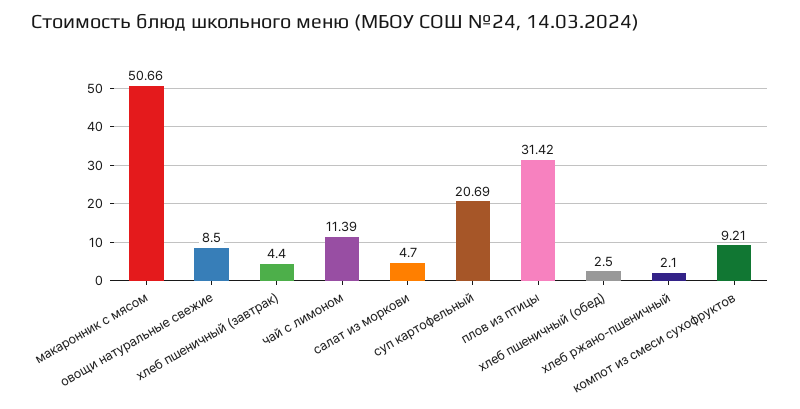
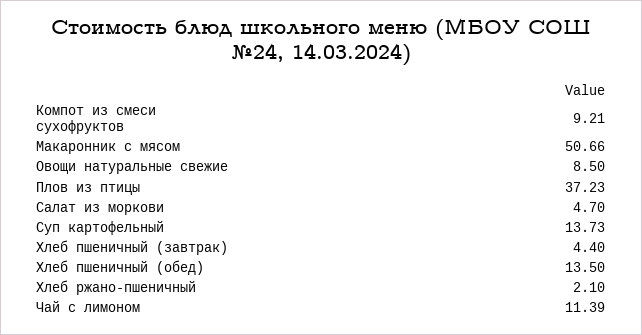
  {
    "макаронник с мясом": 50.66,
    "овощи натуральные свежие": 8.5,
    "хлеб пшеничный (завтрак)": 4.4,
    "чай с лимоном": 11.39,
    "салат из моркови": 4.7,
-   "суп картофельный": 20.69,
+   "суп картофельный": 13.73,
-   "плов из птицы": 31.42,
+   "плов из птицы": 37.23,
-   "хлеб пшеничный (обед)": 2.5,
+   "хлеб пшеничный (обед)": 13.5,
    "хлеб ржано-пшеничный": 2.1,
    "компот из смеси сухофруктов": 9.21
  }

